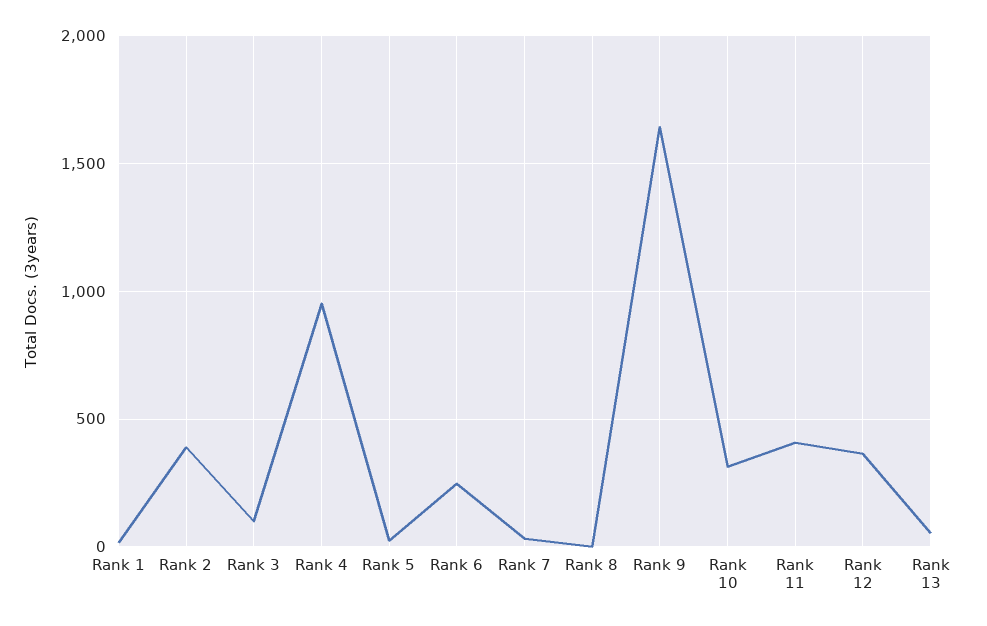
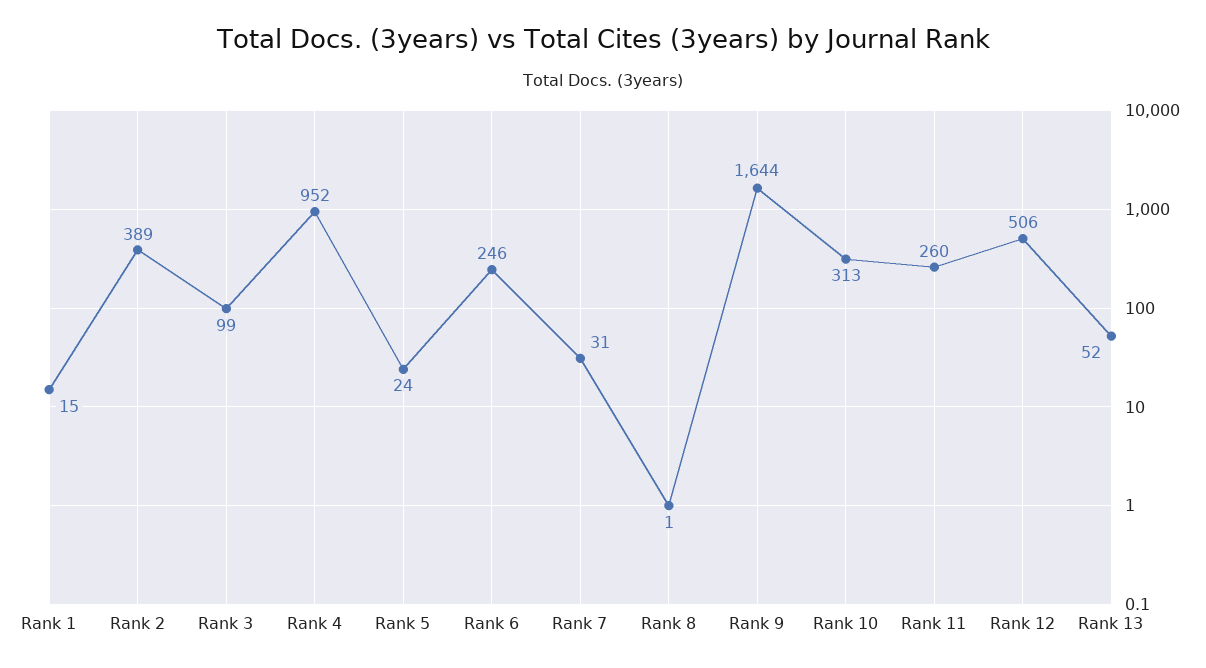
  {
    "Rank 1": 15,
    "Rank 2": 389,
    "Rank 3": 99,
    "Rank 4": 952,
    "Rank 5": 24,
    "Rank 6": 246,
    "Rank 7": 31,
    "Rank 8": 1,
    "Rank 9": 1644,
    "Rank 10": 313,
-   "Rank 11": 400,
+   "Rank 11": 260,
-   "Rank 12": 350,
+   "Rank 12": 506,
    "Rank 13": 52
  }

